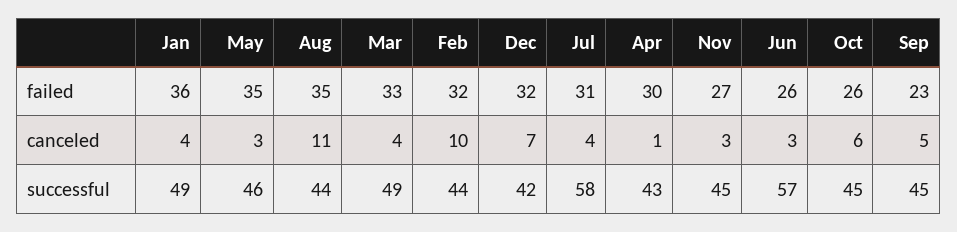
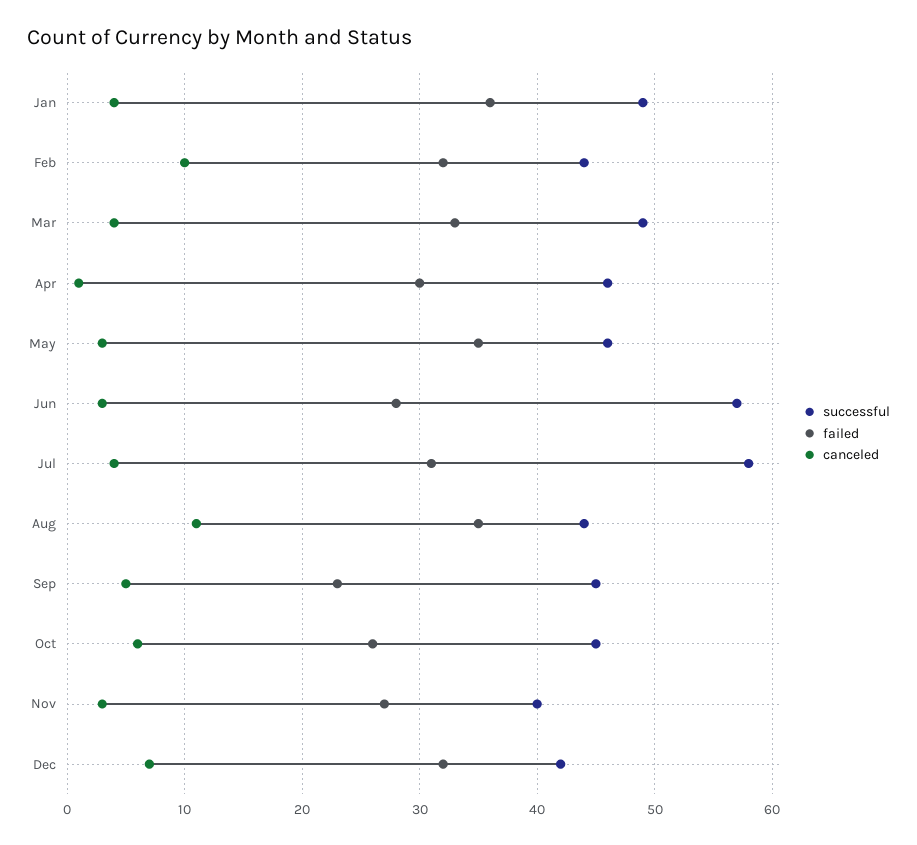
  {
    "failed": {
      "Jan": 36,
      "May": 35,
      "Aug": 35,
      "Mar": 33,
      "Feb": 32,
      "Dec": 32,
      "Jul": 31,
      "Apr": 30,
      "Nov": 27,
-     "Jun": 26,
+     "Jun": 28,
      "Oct": 26,
      "Sep": 23
    },
    "canceled": {
      "Jan": 4,
      "May": 3,
      "Aug": 11,
      "Mar": 4,
      "Feb": 10,
      "Dec": 7,
      "Jul": 4,
      "Apr": 1,
      "Nov": 3,
      "Jun": 3,
      "Oct": 6,
      "Sep": 5
    },
    "successful": {
      "Jan": 49,
      "May": 46,
      "Aug": 44,
      "Mar": 49,
      "Feb": 44,
      "Dec": 42,
      "Jul": 58,
-     "Apr": 43,
+     "Apr": 46,
-     "Nov": 45,
+     "Nov": 40,
      "Jun": 57,
      "Oct": 45,
      "Sep": 45
    }
  }

